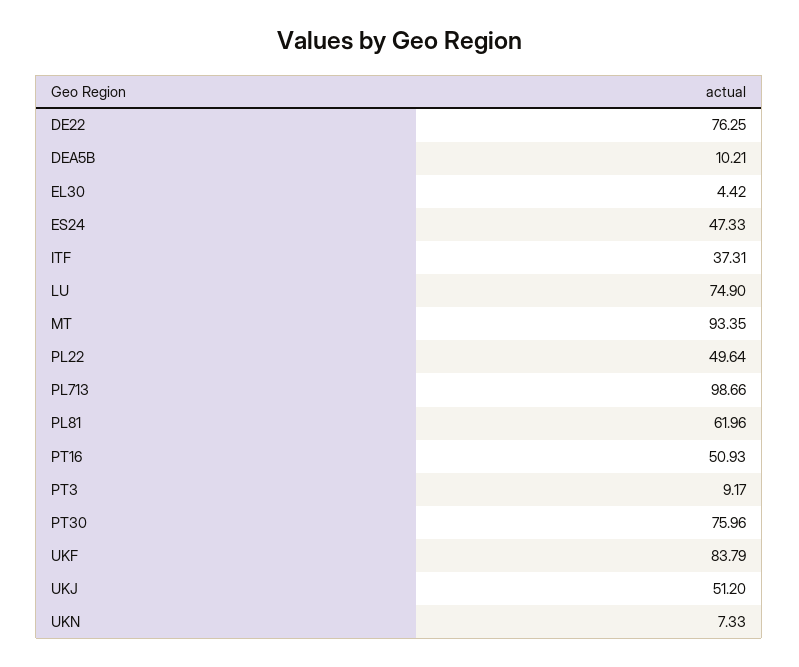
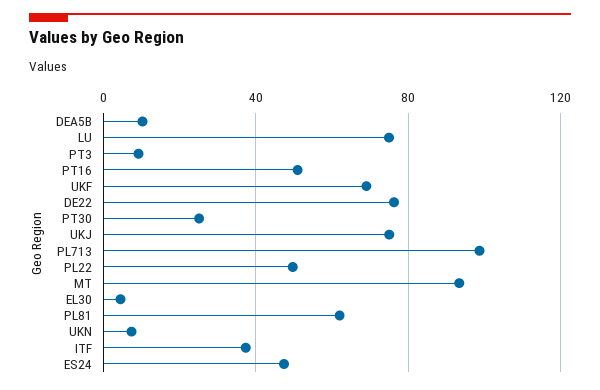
  {
    "DE22": 76.25,
    "DEA5B": 10.21,
    "EL30": 4.42,
    "ES24": 47.33,
    "ITF": 37.31,
    "LU": 74.9,
    "MT": 93.35,
    "PL22": 49.64,
    "PL713": 98.66,
    "PL81": 61.96,
    "PT16": 50.93,
    "PT3": 9.17,
-   "PT30": 75.96,
+   "PT30": 25,
-   "UKF": 83.79,
+   "UKF": 70,
-   "UKJ": 51.2,
+   "UKJ": 75,
    "UKN": 7.33
  }

